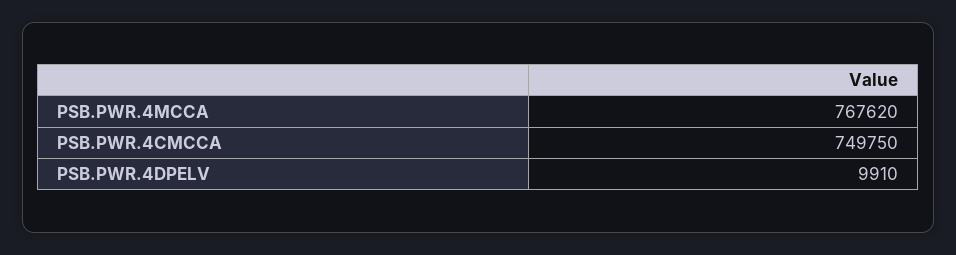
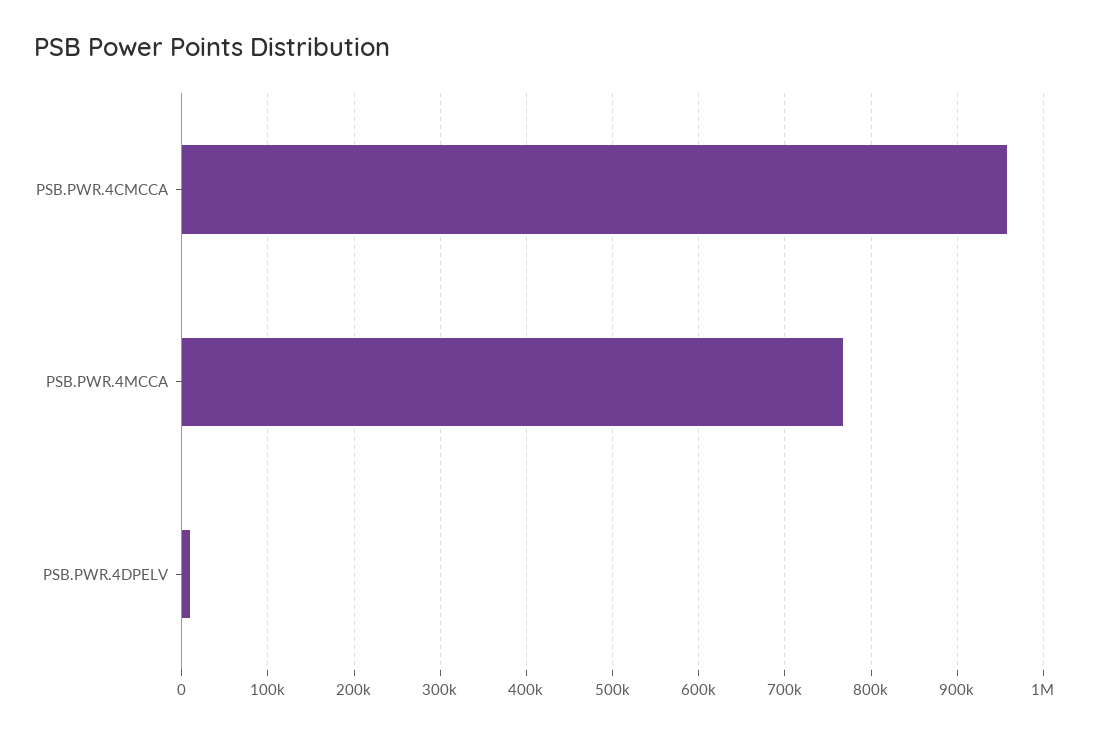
  {
    "PSB.PWR.4MCCA": 767620,
-   "PSB.PWR.4CMCCA": 749750,
+   "PSB.PWR.4CMCCA": 960000,
    "PSB.PWR.4DPELV": 9910
  }

